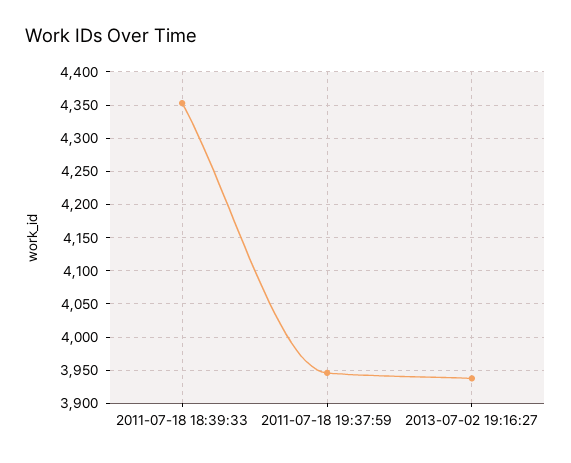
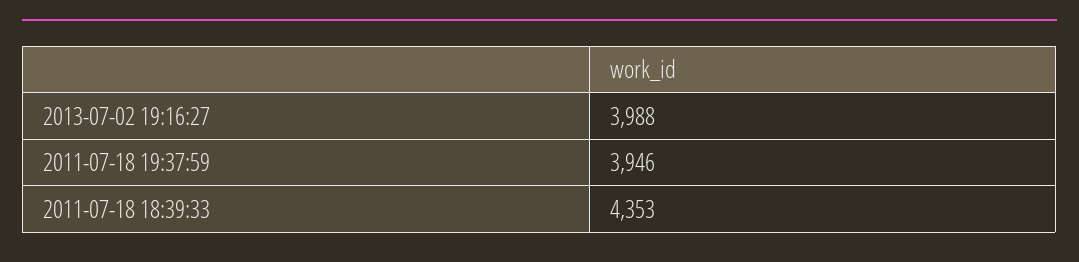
  {
    "2011-07-18 18:39:33": 4353,
    "2011-07-18 19:37:59": 3946,
-   "2013-07-02 19:16:27": 3940
+   "2013-07-02 19:16:27": 3988
  }

